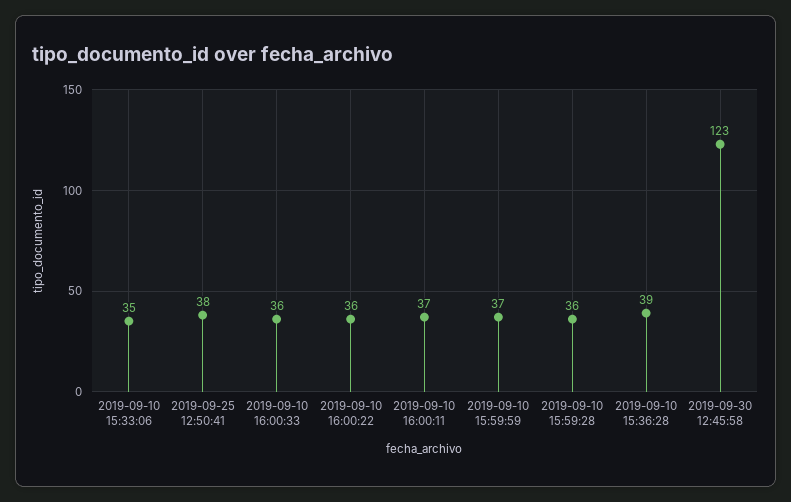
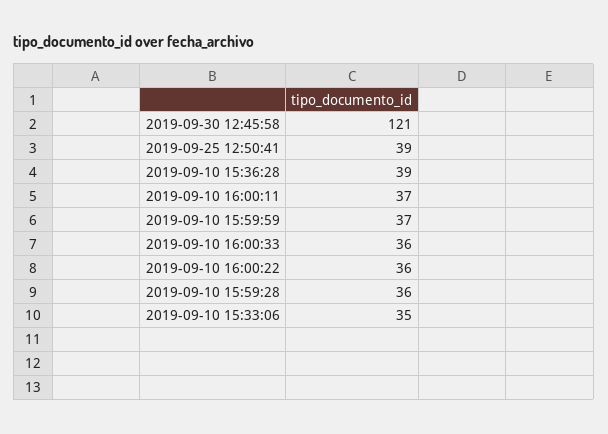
  {
    "2019-09-10 15:33:06": 35,
-   "2019-09-25 12:50:41": 38,
+   "2019-09-25 12:50:41": 39,
    "2019-09-10 16:00:33": 36,
    "2019-09-10 16:00:22": 36,
    "2019-09-10 16:00:11": 37,
    "2019-09-10 15:59:59": 37,
    "2019-09-10 15:59:28": 36,
    "2019-09-10 15:36:28": 39,
-   "2019-09-30 12:45:58": 123
+   "2019-09-30 12:45:58": 121
  }

